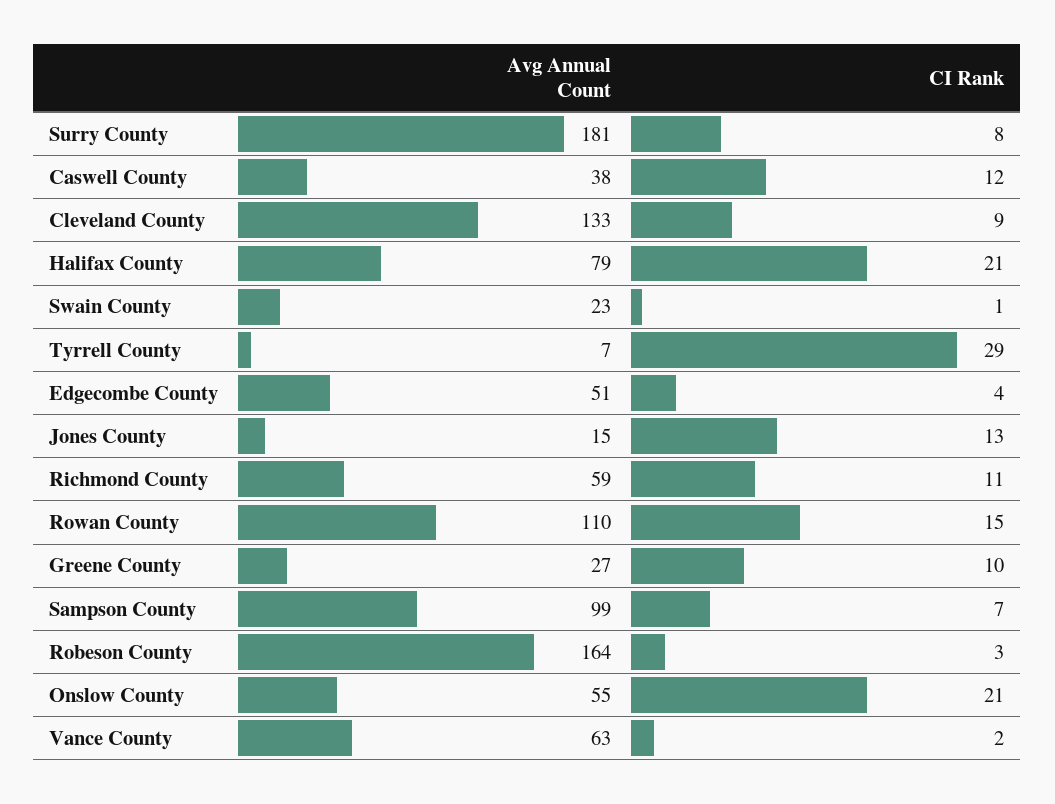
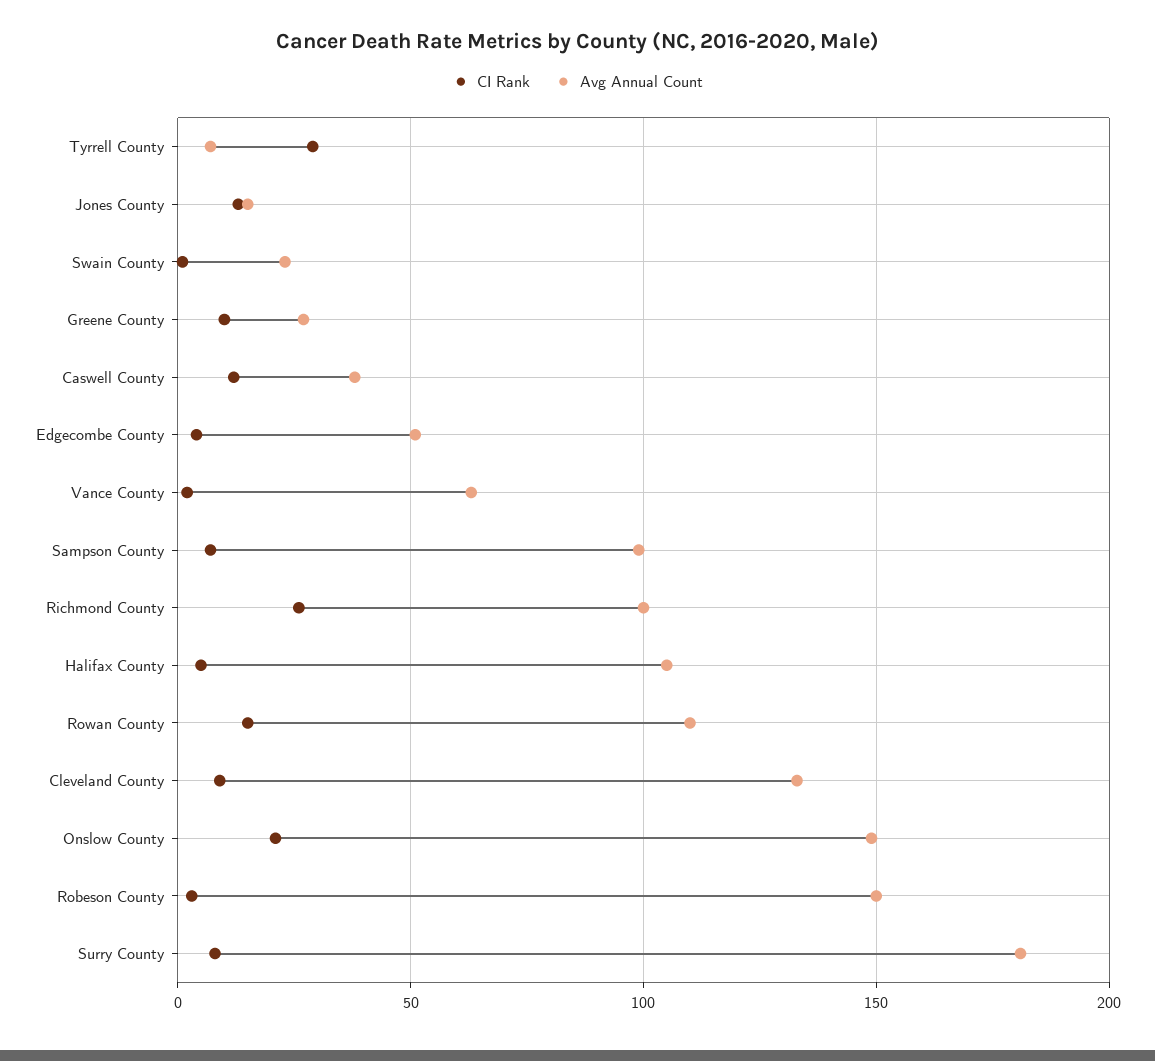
  {
    "Avg Annual Count": {
      "Surry County": 181,
      "Caswell County": 38,
      "Cleveland County": 133,
-     "Halifax County": 79,
+     "Halifax County": 105,
      "Swain County": 23,
      "Tyrrell County": 7,
      "Edgecombe County": 51,
      "Jones County": 15,
-     "Richmond County": 59,
+     "Richmond County": 100,
      "Rowan County": 110,
      "Greene County": 27,
      "Sampson County": 99,
-     "Robeson County": 164,
+     "Robeson County": 150,
-     "Onslow County": 55,
+     "Onslow County": 150,
      "Vance County": 63
    },
    "CI Rank": {
      "Surry County": 8,
      "Caswell County": 12,
      "Cleveland County": 9,
-     "Halifax County": 21,
+     "Halifax County": 5,
      "Swain County": 1,
      "Tyrrell County": 29,
      "Edgecombe County": 4,
      "Jones County": 13,
-     "Richmond County": 11,
+     "Richmond County": 25,
      "Rowan County": 15,
      "Greene County": 10,
      "Sampson County": 7,
      "Robeson County": 3,
      "Onslow County": 21,
      "Vance County": 2
    }
  }

